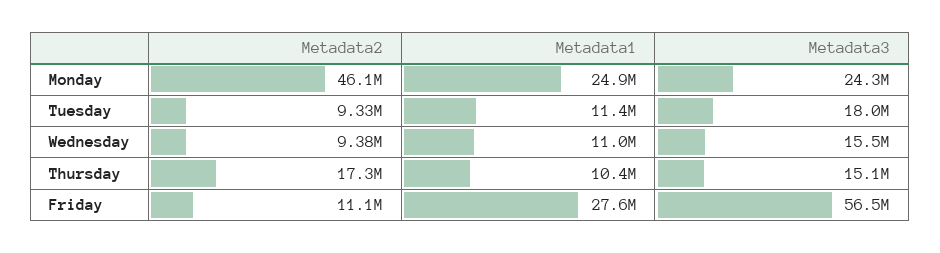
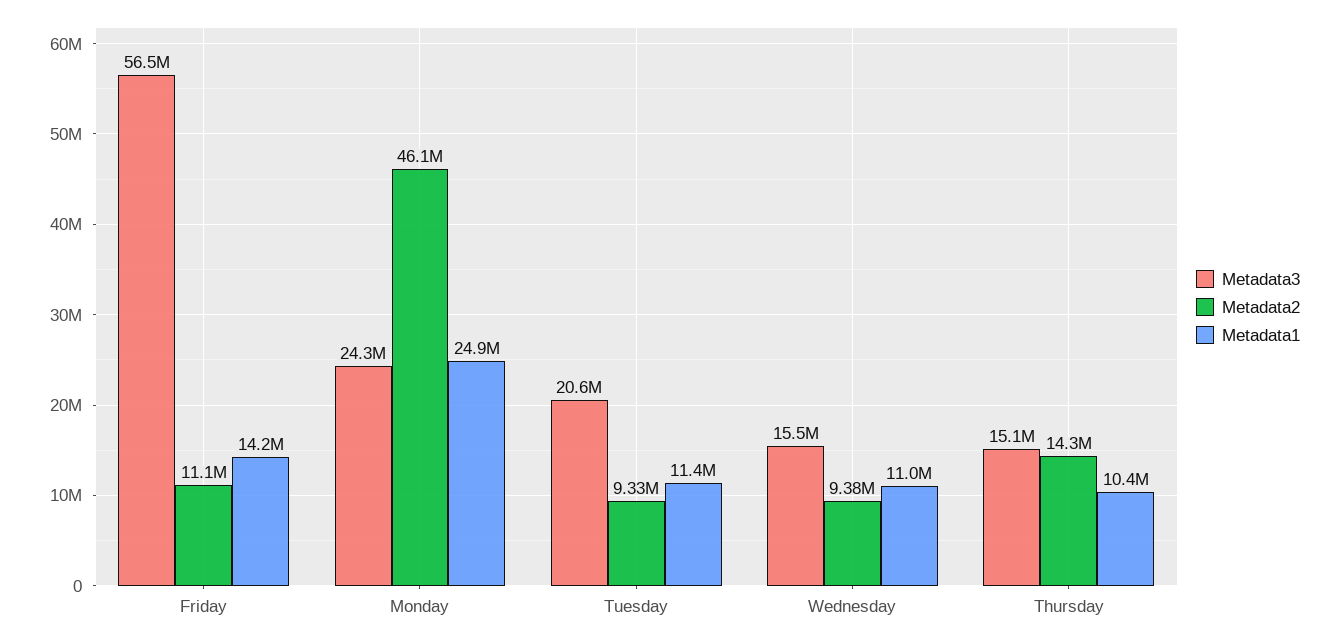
  {
    "Metadata2": {
      "Monday": 46100000,
      "Tuesday": 9330000,
      "Wednesday": 9380000,
-     "Thursday": 17300000,
+     "Thursday": 14300000,
      "Friday": 11100000
    },
    "Metadata1": {
      "Monday": 24900000,
      "Tuesday": 11400000,
      "Wednesday": 11000000,
      "Thursday": 10400000,
-     "Friday": 27600000
+     "Friday": 14200000
    },
    "Metadata3": {
      "Monday": 24300000,
-     "Tuesday": 18000000,
+     "Tuesday": 20600000,
      "Wednesday": 15500000,
      "Thursday": 15100000,
      "Friday": 56500000
    }
  }

